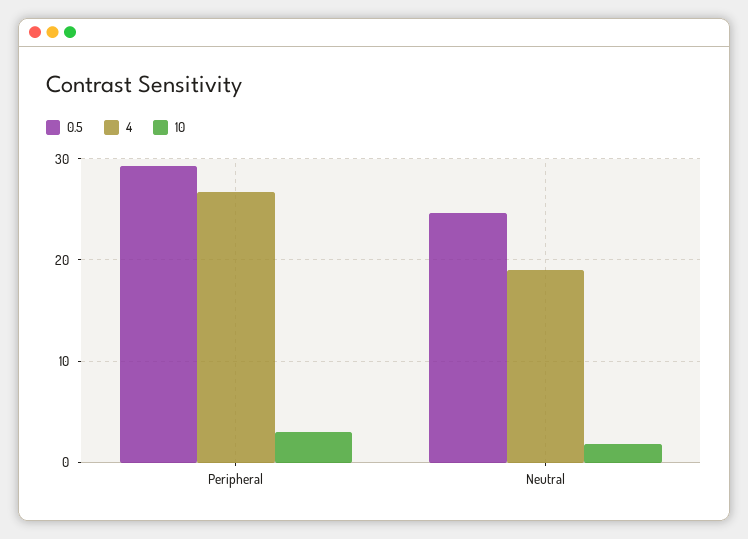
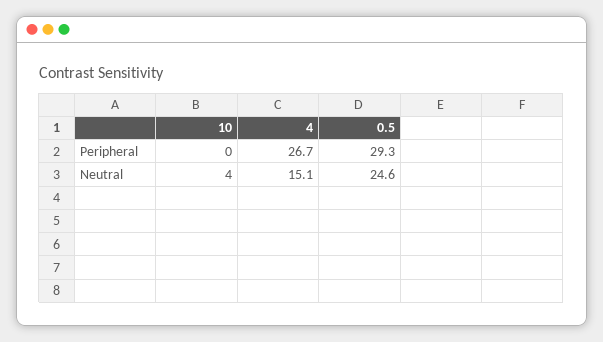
  {
    "0.5": {
      "Peripheral": 29.3,
      "Neutral": 24.6
    },
    "4": {
      "Peripheral": 26.7,
-     "Neutral": 19
+     "Neutral": 15.1
    },
    "10": {
-     "Peripheral": 3,
+     "Peripheral": 0,
-     "Neutral": 2
+     "Neutral": 4
    }
  }

